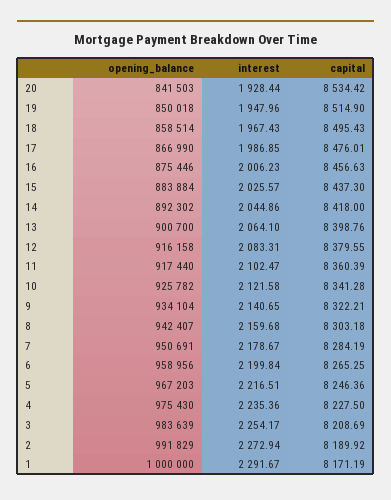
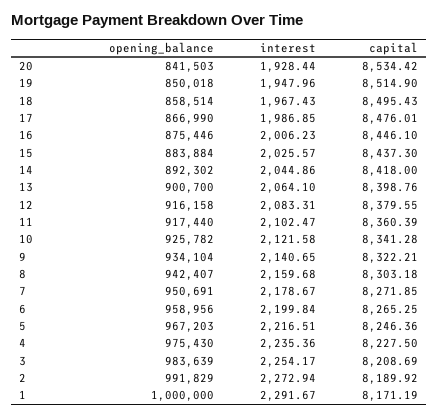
  {
    "opening_balance": {
      "20": 841503,
      "19": 850018,
      "18": 858514,
      "17": 866990,
      "16": 875446,
      "15": 883884,
      "14": 892302,
      "13": 900700,
      "12": 916158,
      "11": 917440,
      "10": 925782,
      "9": 934104,
      "8": 942407,
      "7": 950691,
      "6": 958956,
      "5": 967203,
      "4": 975430,
      "3": 983639,
      "2": 991829,
      "1": 1000000
    },
    "interest": {
      "20": 1928.44,
      "19": 1947.96,
      "18": 1967.43,
      "17": 1986.85,
      "16": 2006.23,
      "15": 2025.57,
      "14": 2044.86,
      "13": 2064.1,
      "12": 2083.31,
      "11": 2102.47,
      "10": 2121.58,
      "9": 2140.65,
      "8": 2159.68,
      "7": 2178.67,
      "6": 2199.84,
      "5": 2216.51,
      "4": 2235.36,
      "3": 2254.17,
      "2": 2272.94,
      "1": 2291.67
    },
    "capital": {
      "20": 8534.42,
      "19": 8514.9,
      "18": 8495.43,
      "17": 8476.01,
-     "16": 8456.63,
+     "16": 8446.1,
      "15": 8437.3,
      "14": 8418,
      "13": 8398.76,
      "12": 8379.55,
      "11": 8360.39,
      "10": 8341.28,
      "9": 8322.21,
      "8": 8303.18,
-     "7": 8284.19,
+     "7": 8271.85,
      "6": 8265.25,
      "5": 8246.36,
      "4": 8227.5,
      "3": 8208.69,
      "2": 8189.92,
      "1": 8171.19
    }
  }

